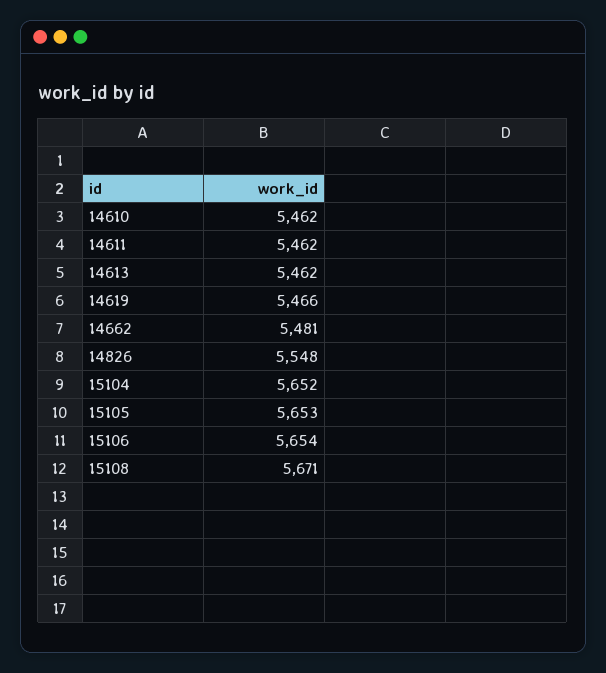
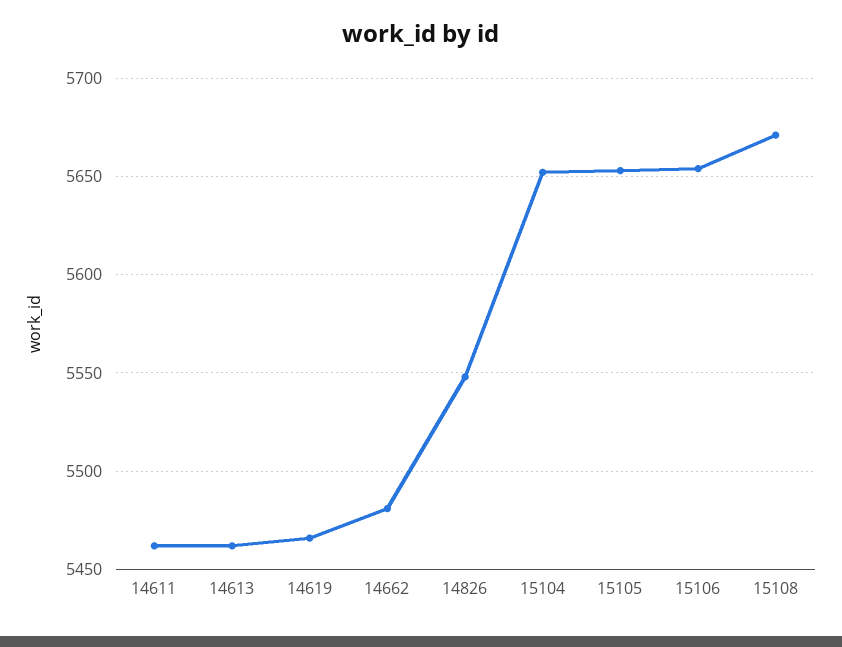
  {
-   "14610": 5462,
    "14611": 5462,
    "14613": 5462,
    "14619": 5466,
    "14662": 5481,
    "14826": 5548,
    "15104": 5652,
    "15105": 5653,
    "15106": 5654,
    "15108": 5671
  }

